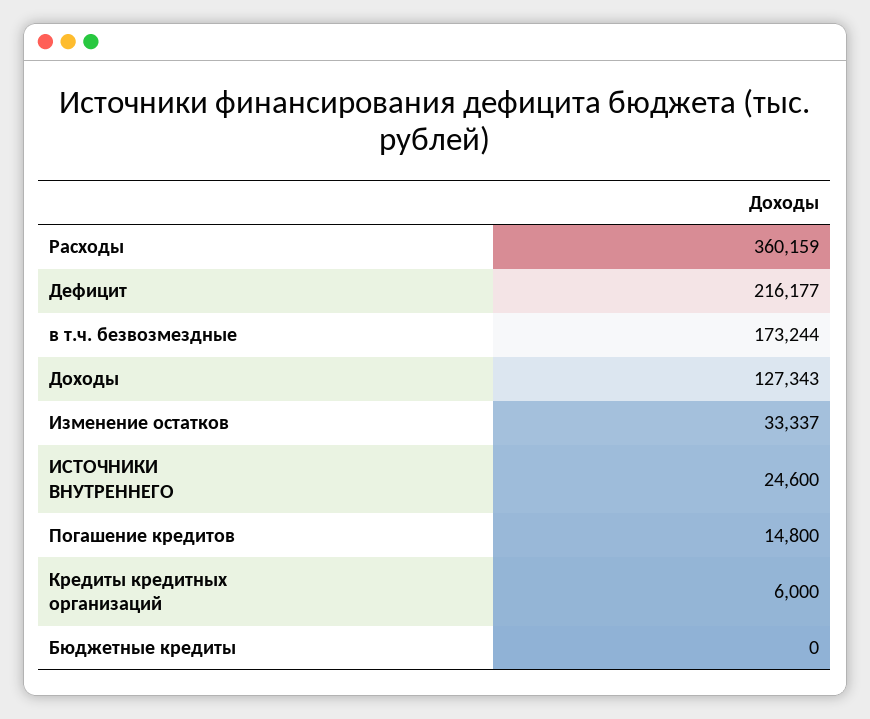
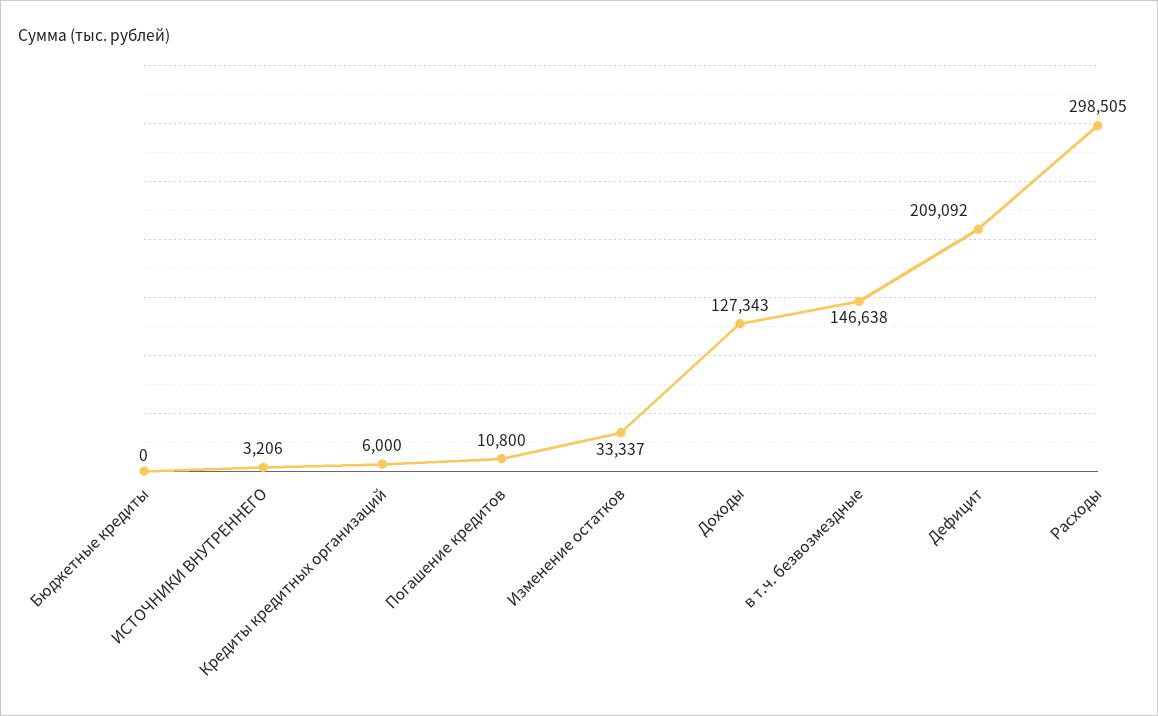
  {
-   "Расходы": 360159,
+   "Расходы": 298505,
-   "Дефицит": 216177,
+   "Дефицит": 209092,
-   "в т.ч. безвозмездные": 173244,
+   "в т.ч. безвозмездные": 146638,
    "Доходы": 127343,
    "Изменение остатков": 33337,
-   "ИСТОЧНИКИ ВНУТРЕННЕГО": 24600,
+   "ИСТОЧНИКИ ВНУТРЕННЕГО": 3206,
-   "Погашение кредитов": 14800,
+   "Погашение кредитов": 10800,
    "Кредиты кредитных организаций": 6000,
    "Бюджетные кредиты": 0
  }

